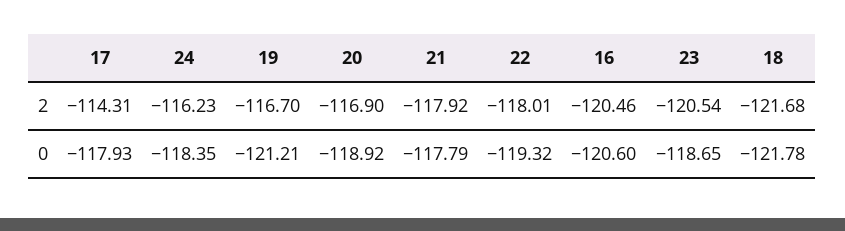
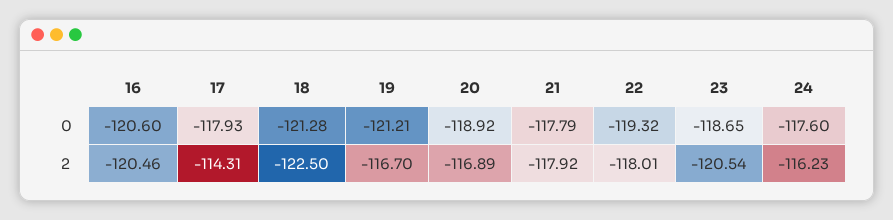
  {
    "17": {
      "2": -114.31,
      "0": -117.93
    },
    "24": {
      "2": -116.23,
-     "0": -118.35
+     "0": -117.6
    },
    "19": {
      "2": -116.7,
      "0": -121.21
    },
    "20": {
-     "2": -116.9,
+     "2": -116.89,
      "0": -118.92
    },
    "21": {
      "2": -117.92,
      "0": -117.79
    },
    "22": {
      "2": -118.01,
      "0": -119.32
    },
    "16": {
      "2": -120.46,
      "0": -120.6
    },
    "23": {
      "2": -120.54,
      "0": -118.65
    },
    "18": {
-     "2": -121.68,
+     "2": -122.5,
-     "0": -121.78
+     "0": -121.28
    }
  }

